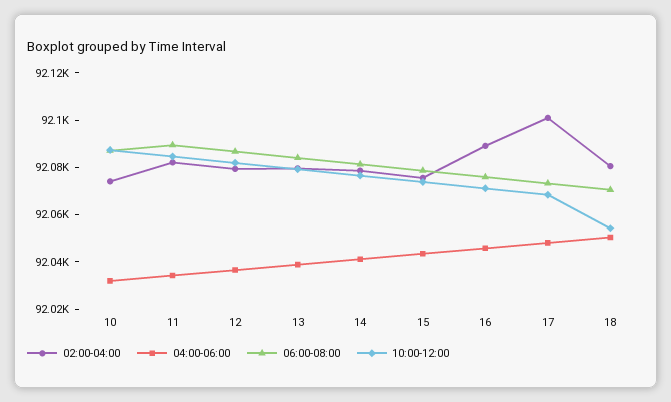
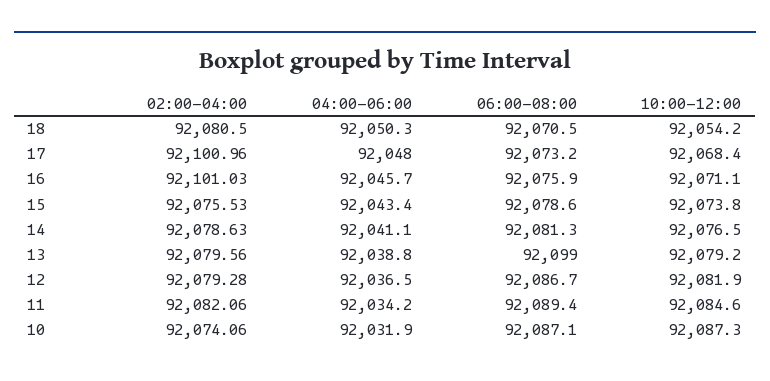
  {
    "02:00-04:00": {
      "10": 92074.06,
      "11": 92082.06,
      "12": 92079.28,
      "13": 92079.56,
      "14": 92078.63,
      "15": 92075.53,
-     "16": 92090,
+     "16": 92101.03,
      "17": 92100.96,
      "18": 92080.5
    },
    "04:00-06:00": {
      "10": 92031.9,
      "11": 92034.2,
      "12": 92036.5,
      "13": 92038.8,
      "14": 92041.1,
      "15": 92043.4,
      "16": 92045.7,
      "17": 92048,
      "18": 92050.3
    },
    "06:00-08:00": {
      "10": 92087.1,
      "11": 92089.4,
      "12": 92086.7,
-     "13": 92085,
+     "13": 92099,
      "14": 92081.3,
      "15": 92078.6,
      "16": 92075.9,
      "17": 92073.2,
      "18": 92070.5
    },
    "10:00-12:00": {
      "10": 92087.3,
      "11": 92084.6,
      "12": 92081.9,
      "13": 92079.2,
      "14": 92076.5,
      "15": 92073.8,
      "16": 92071.1,
      "17": 92068.4,
      "18": 92054.2
    }
  }

